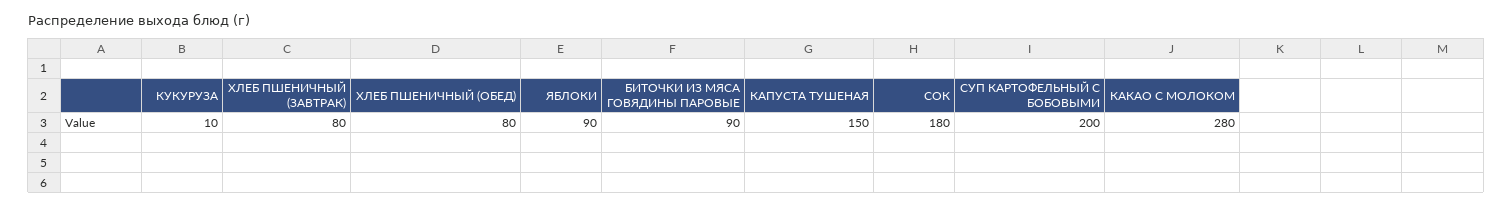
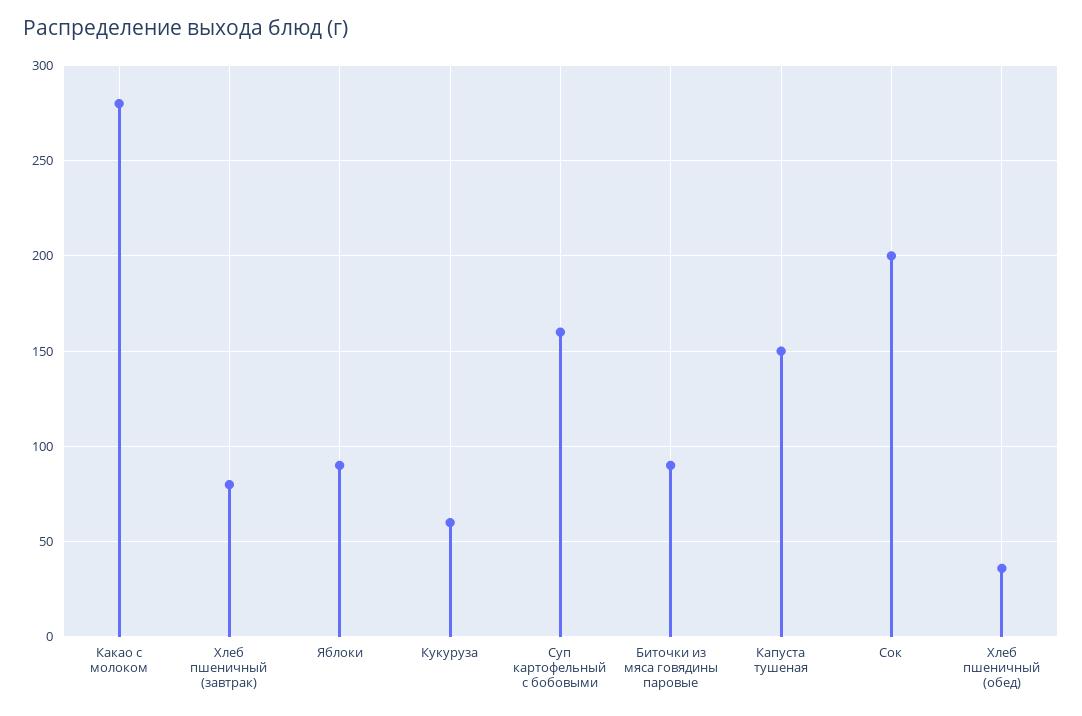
  {
-   "КУКУРУЗА": 10,
+   "КУКУРУЗА": 60,
    "ХЛЕБ ПШЕНИЧНЫЙ (ЗАВТРАК)": 80,
-   "ХЛЕБ ПШЕНИЧНЫЙ (ОБЕД)": 80,
+   "ХЛЕБ ПШЕНИЧНЫЙ (ОБЕД)": 35,
    "ЯБЛОКИ": 90,
    "БИТОЧКИ ИЗ МЯСА ГОВЯДИНЫ ПАРОВЫЕ": 90,
    "КАПУСТА ТУШЕНАЯ": 150,
-   "СОК": 180,
+   "СОК": 200,
-   "СУП КАРТОФЕЛЬНЫЙ С БОБОВЫМИ": 200,
+   "СУП КАРТОФЕЛЬНЫЙ С БОБОВЫМИ": 160,
    "КАКАО С МОЛОКОМ": 280
  }

